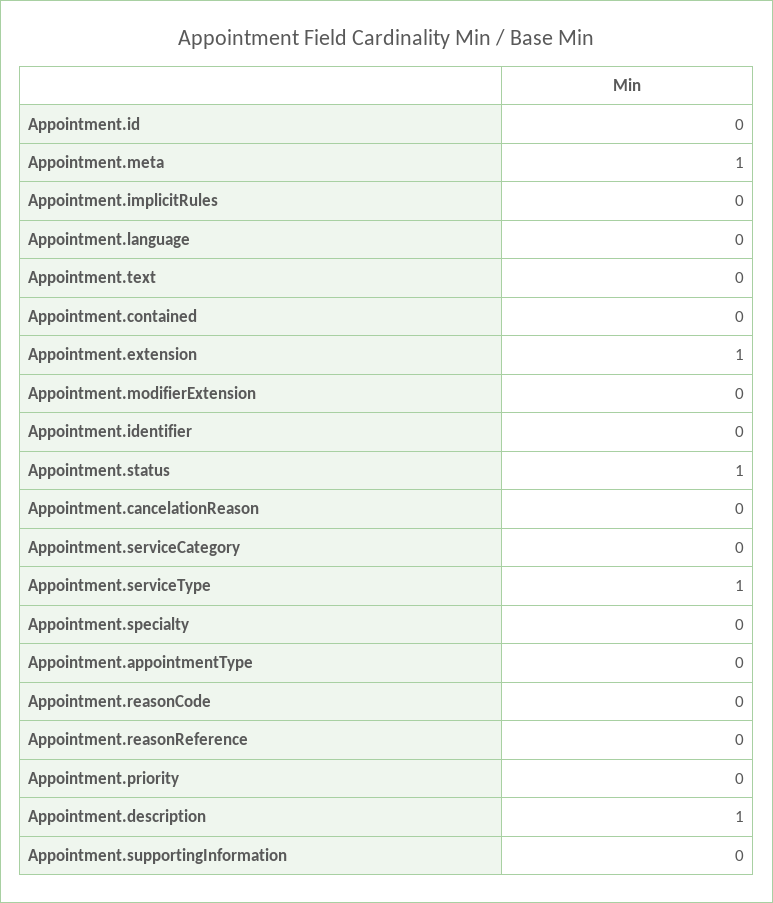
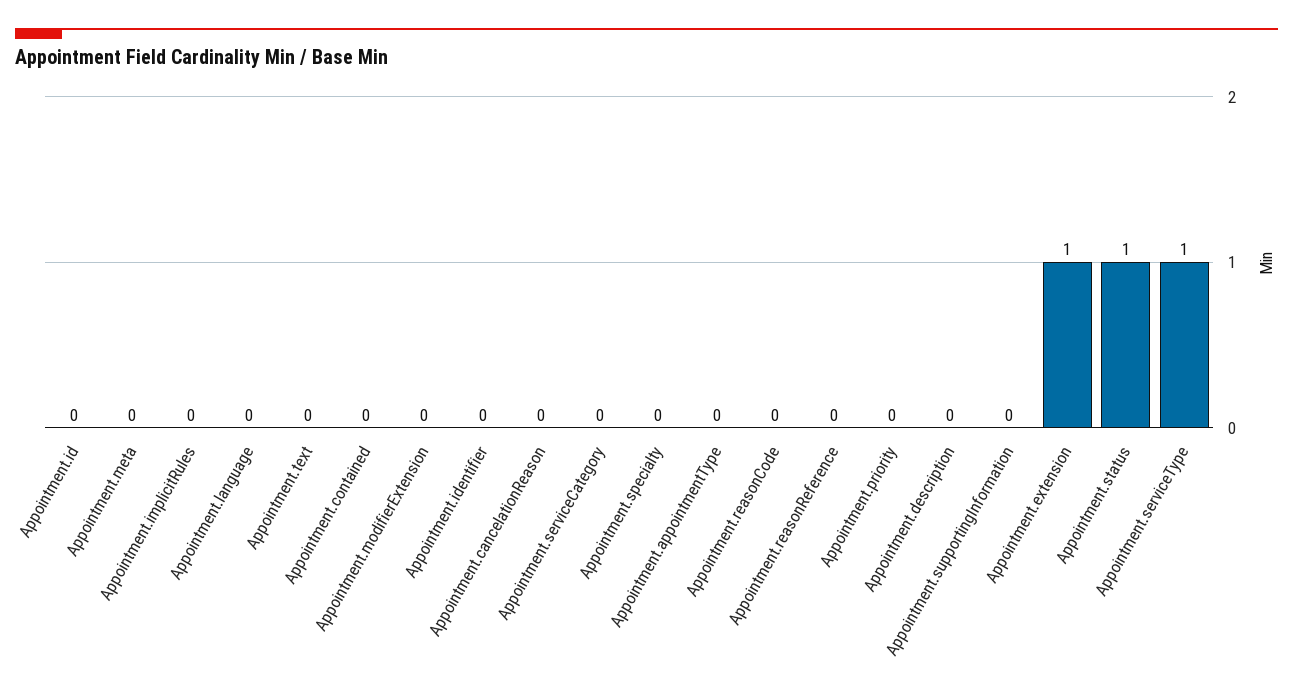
  {
    "Appointment.id": 0,
-   "Appointment.meta": 1,
+   "Appointment.meta": 0,
    "Appointment.implicitRules": 0,
    "Appointment.language": 0,
    "Appointment.text": 0,
    "Appointment.contained": 0,
    "Appointment.extension": 1,
    "Appointment.modifierExtension": 0,
    "Appointment.identifier": 0,
    "Appointment.status": 1,
    "Appointment.cancelationReason": 0,
    "Appointment.serviceCategory": 0,
    "Appointment.serviceType": 1,
    "Appointment.specialty": 0,
    "Appointment.appointmentType": 0,
    "Appointment.reasonCode": 0,
    "Appointment.reasonReference": 0,
    "Appointment.priority": 0,
-   "Appointment.description": 1,
+   "Appointment.description": 0,
    "Appointment.supportingInformation": 0
  }

